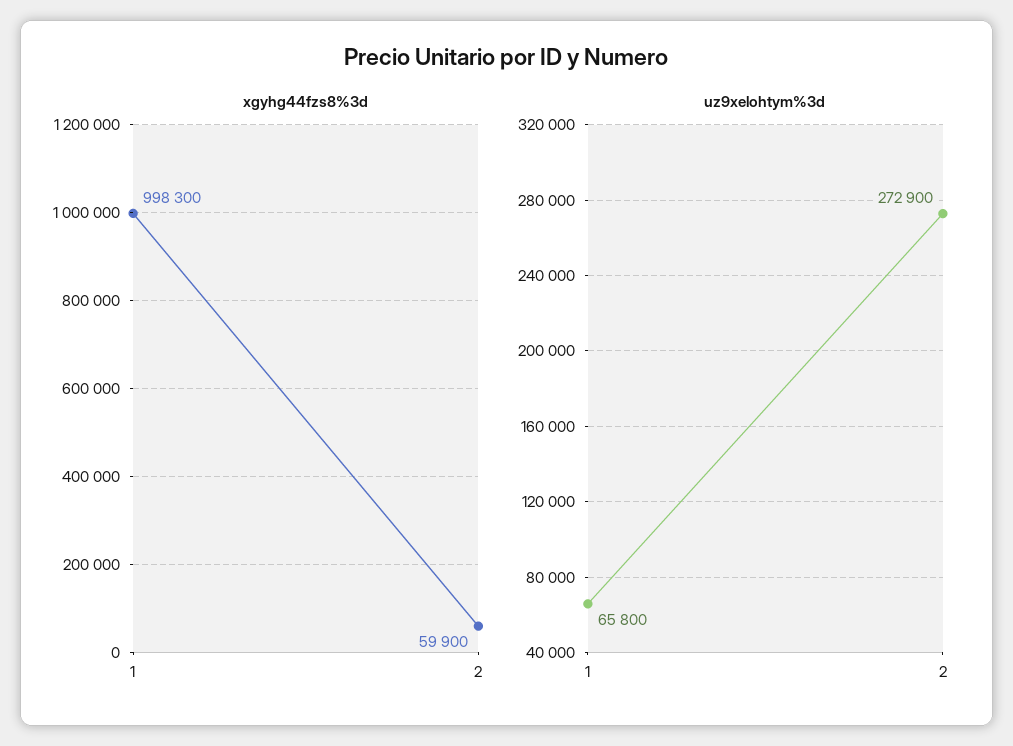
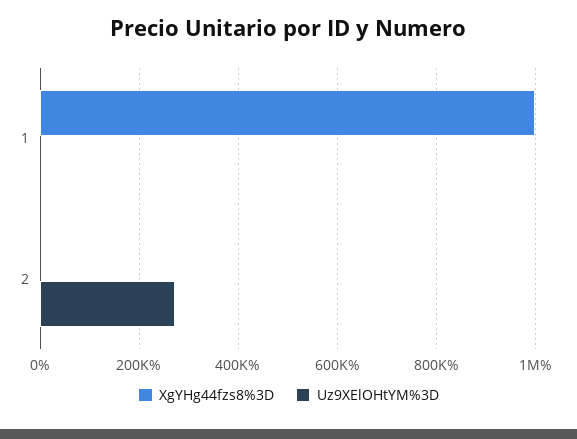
  {
    "xgyhg44fzs8%3d": {
      "1": 998300,
-     "2": 59900
+     "2": 0
    },
    "uz9xelohtym%3d": {
-     "1": 65800,
+     "1": 0,
      "2": 272900
    }
  }

